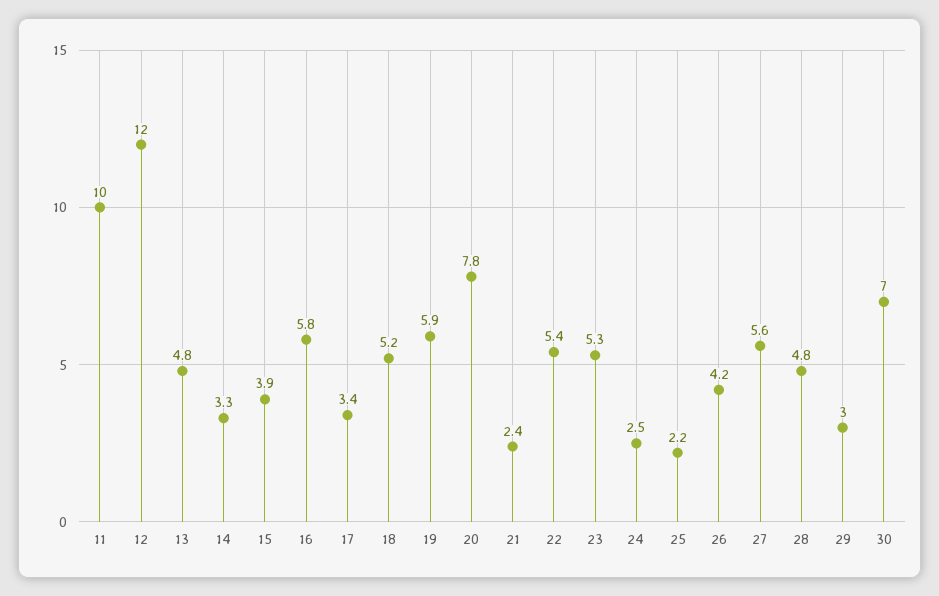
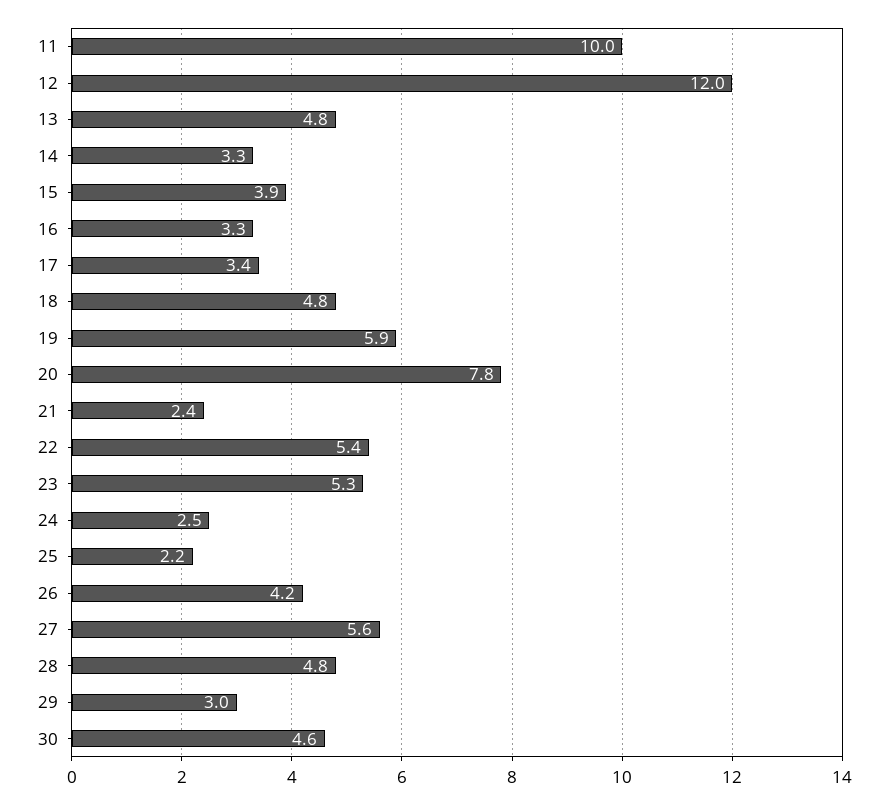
  {
    "11": 10,
    "12": 12,
    "13": 4.8,
    "14": 3.3,
    "15": 3.9,
-   "16": 5.8,
+   "16": 3.3,
    "17": 3.4,
-   "18": 5.2,
+   "18": 4.8,
    "19": 5.9,
    "20": 7.8,
    "21": 2.4,
    "22": 5.4,
    "23": 5.3,
    "24": 2.5,
    "25": 2.2,
    "26": 4.2,
    "27": 5.6,
    "28": 4.8,
    "29": 3,
-   "30": 7
+   "30": 4.6
  }

